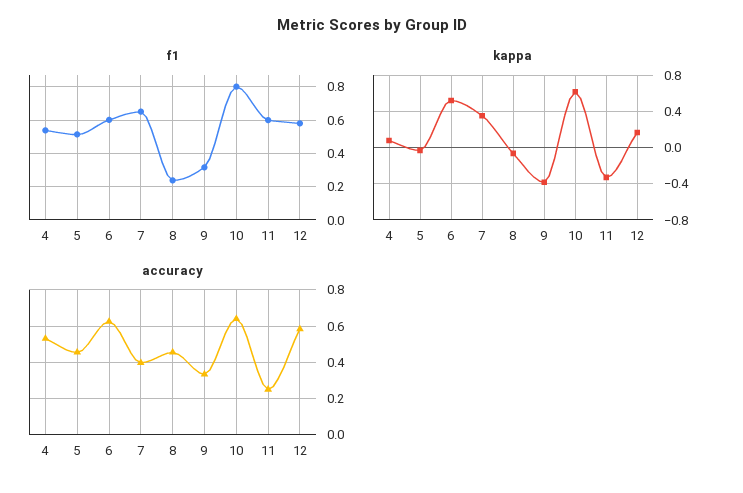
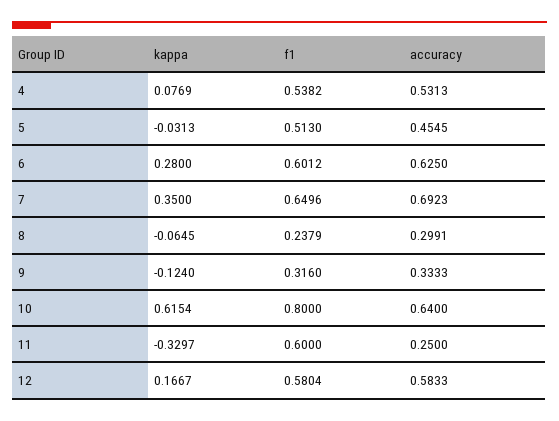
  {
    "f1": {
      "4": 0.5382,
      "5": 0.513,
      "6": 0.6012,
      "7": 0.6496,
      "8": 0.2379,
      "9": 0.316,
      "10": 0.8,
      "11": 0.6,
      "12": 0.5804
    },
    "kappa": {
      "4": 0.0769,
      "5": -0.0313,
-     "6": 0.5,
+     "6": 0.28,
      "7": 0.35,
      "8": -0.0645,
-     "9": -0.4,
+     "9": -0.124,
      "10": 0.6154,
      "11": -0.3297,
      "12": 0.1667
    },
    "accuracy": {
      "4": 0.5313,
      "5": 0.4545,
      "6": 0.625,
-     "7": 0.4,
+     "7": 0.6923,
-     "8": 0.45,
+     "8": 0.2991,
      "9": 0.3333,
      "10": 0.64,
      "11": 0.25,
      "12": 0.5833
    }
  }

